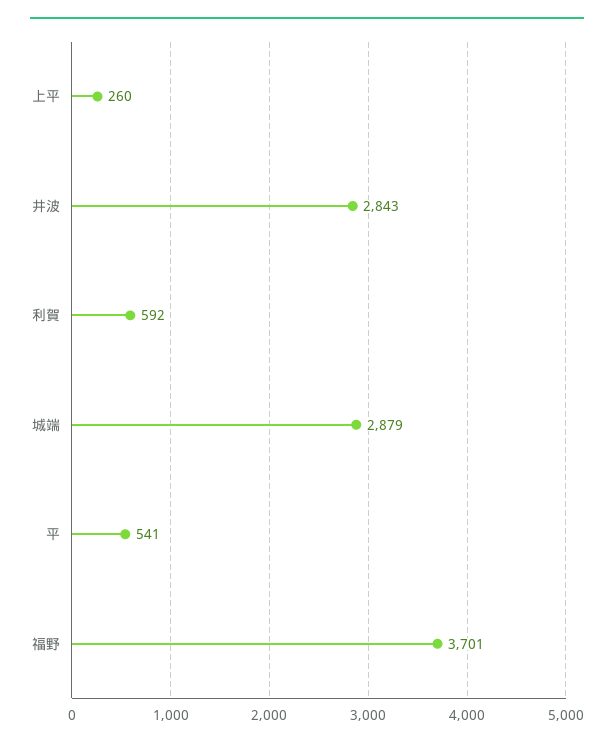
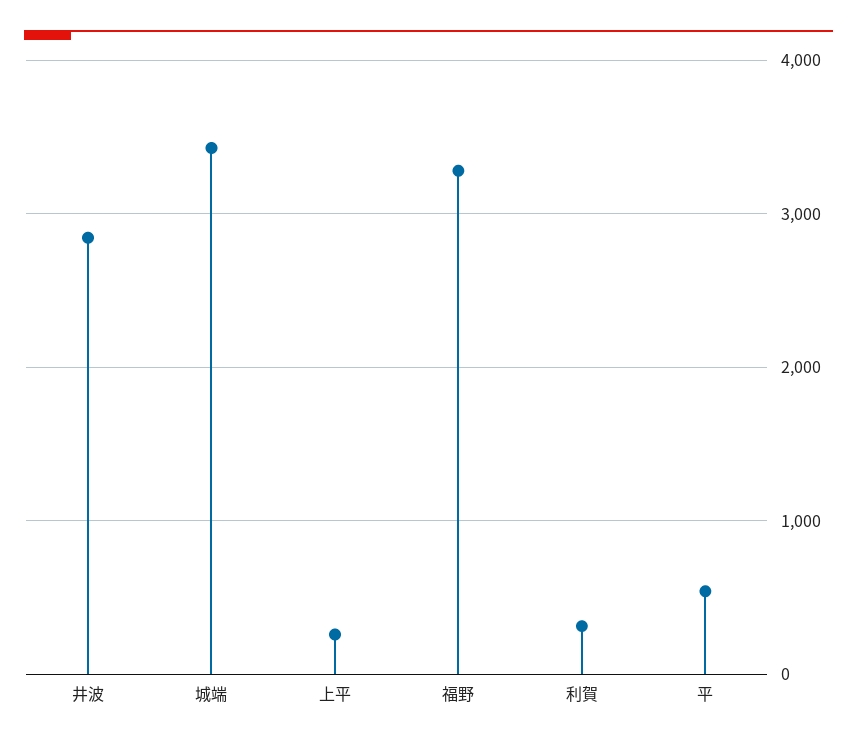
  {
    "上平": 260,
    "井波": 2843,
-   "利賀": 592,
+   "利賀": 300,
-   "城端": 2879,
+   "城端": 3400,
    "平": 541,
-   "福野": 3701
+   "福野": 3300
  }

